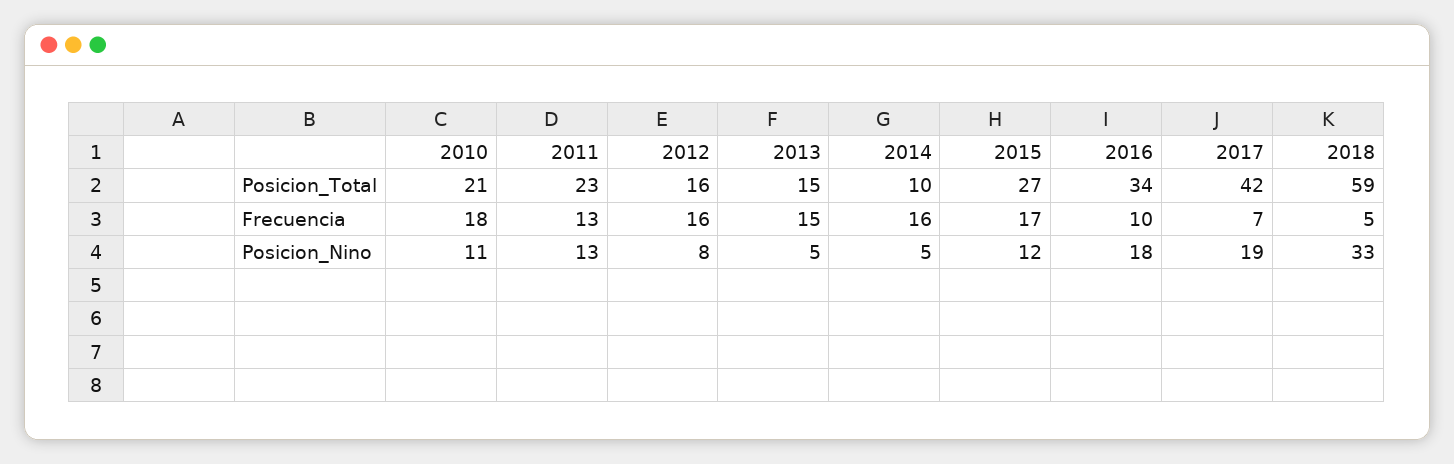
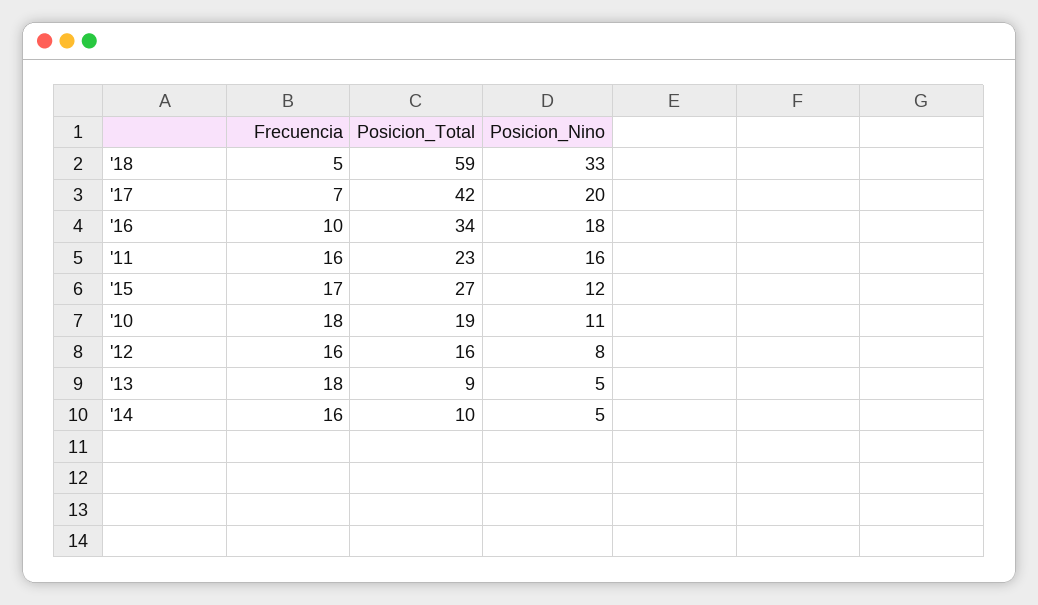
  {
    "2010": {
-     "Posicion_Total": 21,
+     "Posicion_Total": 19,
      "Frecuencia": 18,
      "Posicion_Nino": 11
    },
    "2011": {
      "Posicion_Total": 23,
-     "Frecuencia": 13,
+     "Frecuencia": 16,
-     "Posicion_Nino": 13
+     "Posicion_Nino": 16
    },
    "2012": {
      "Posicion_Total": 16,
      "Frecuencia": 16,
      "Posicion_Nino": 8
    },
    "2013": {
-     "Posicion_Total": 15,
+     "Posicion_Total": 9,
-     "Frecuencia": 15,
+     "Frecuencia": 18,
      "Posicion_Nino": 5
    },
    "2014": {
      "Posicion_Total": 10,
      "Frecuencia": 16,
      "Posicion_Nino": 5
    },
    "2015": {
      "Posicion_Total": 27,
      "Frecuencia": 17,
      "Posicion_Nino": 12
    },
    "2016": {
      "Posicion_Total": 34,
      "Frecuencia": 10,
      "Posicion_Nino": 18
    },
    "2017": {
      "Posicion_Total": 42,
      "Frecuencia": 7,
-     "Posicion_Nino": 19
+     "Posicion_Nino": 20
    },
    "2018": {
      "Posicion_Total": 59,
      "Frecuencia": 5,
      "Posicion_Nino": 33
    }
  }

